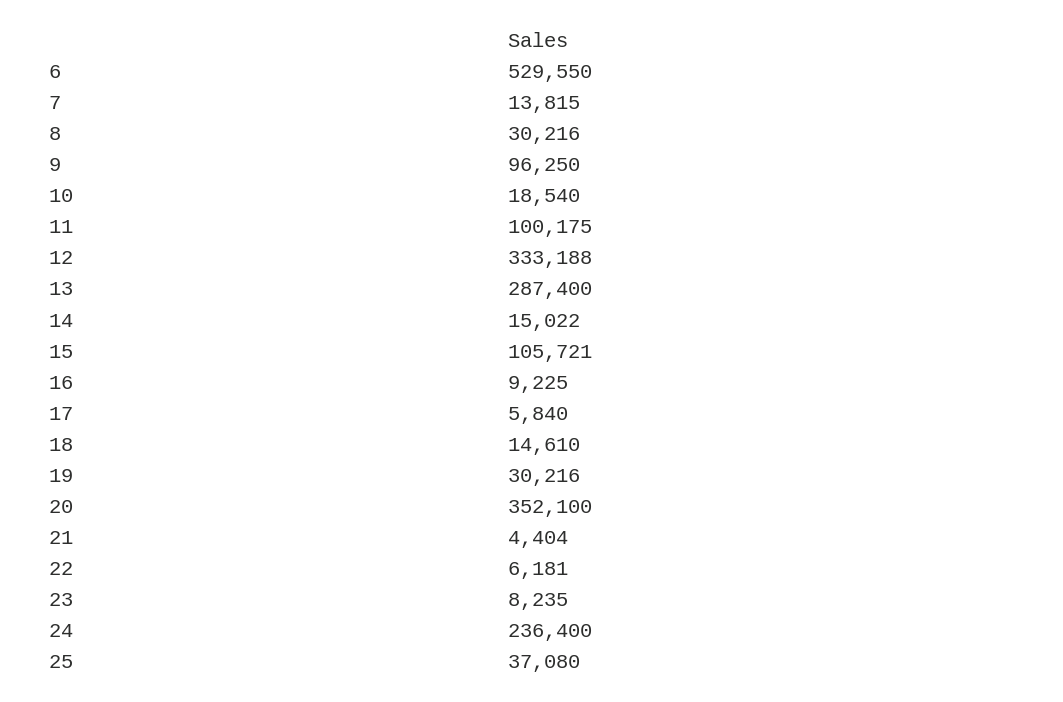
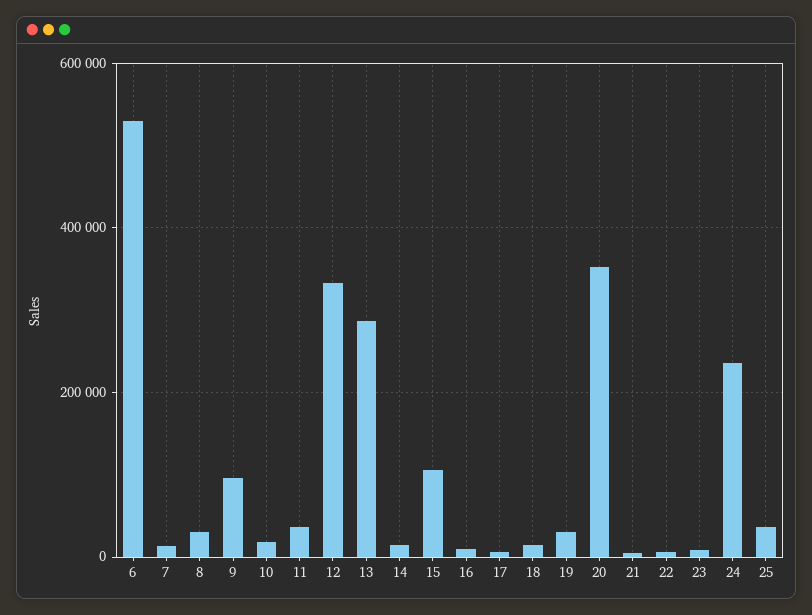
  {
    "6": 529550,
    "7": 13815,
    "8": 30216,
    "9": 96250,
    "10": 18540,
-   "11": 100175,
+   "11": 40000,
    "12": 333188,
    "13": 287400,
    "14": 15022,
    "15": 105721,
    "16": 9225,
    "17": 5840,
    "18": 14610,
    "19": 30216,
    "20": 352100,
    "21": 4404,
    "22": 6181,
    "23": 8235,
    "24": 236400,
    "25": 37080
  }

